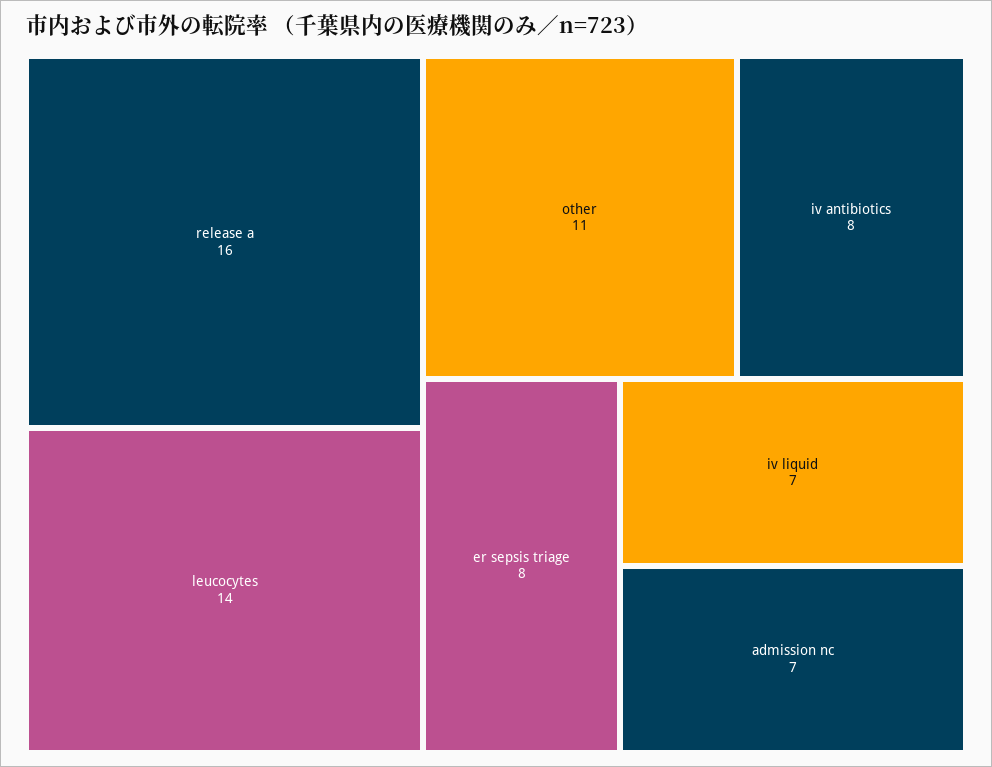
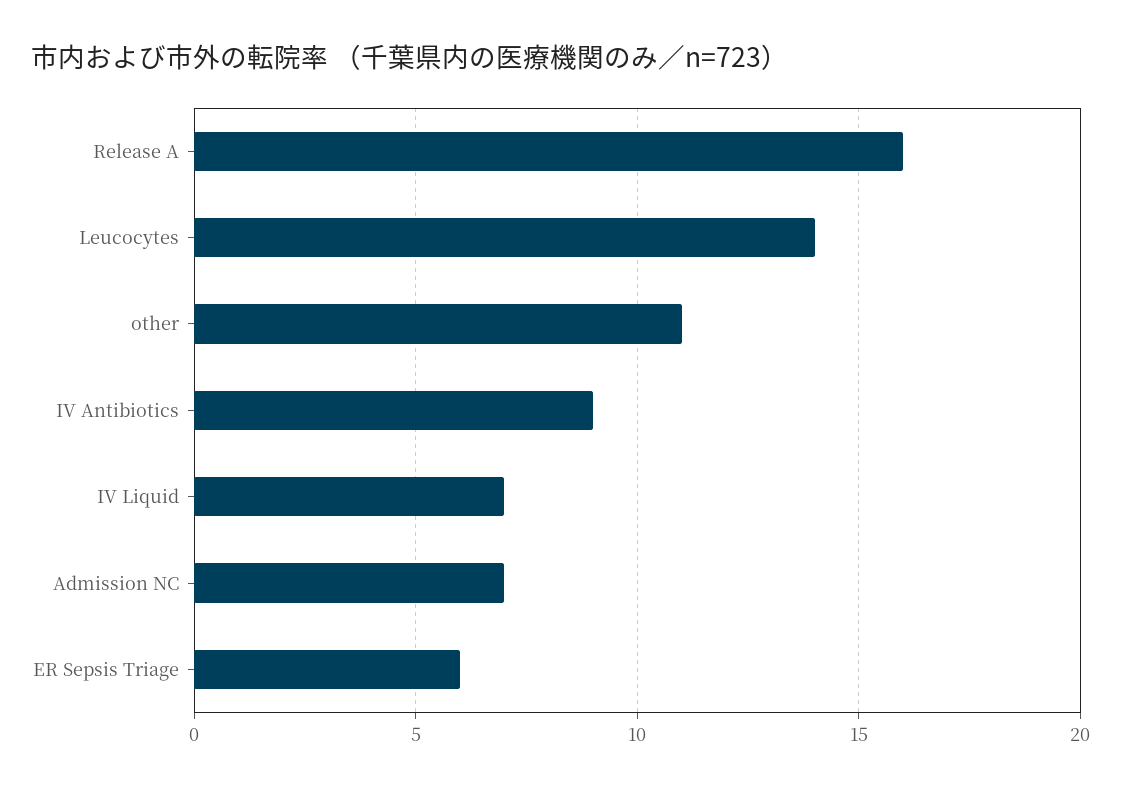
  {
    "release a": 16,
    "leucocytes": 14,
    "other": 11,
-   "iv antibiotics": 8,
+   "iv antibiotics": 9,
-   "er sepsis triage": 8,
+   "er sepsis triage": 6,
    "iv liquid": 7,
    "admission nc": 7
  }

